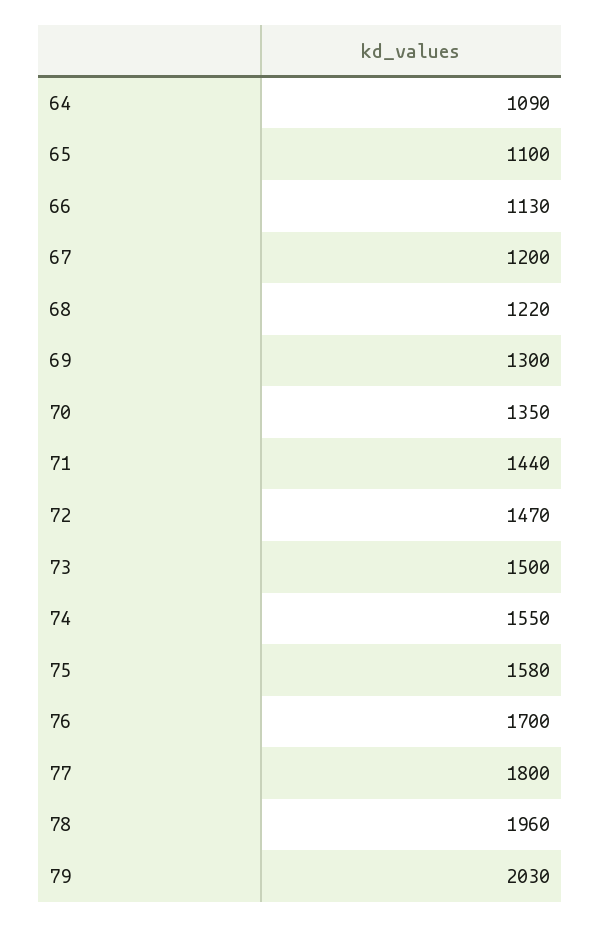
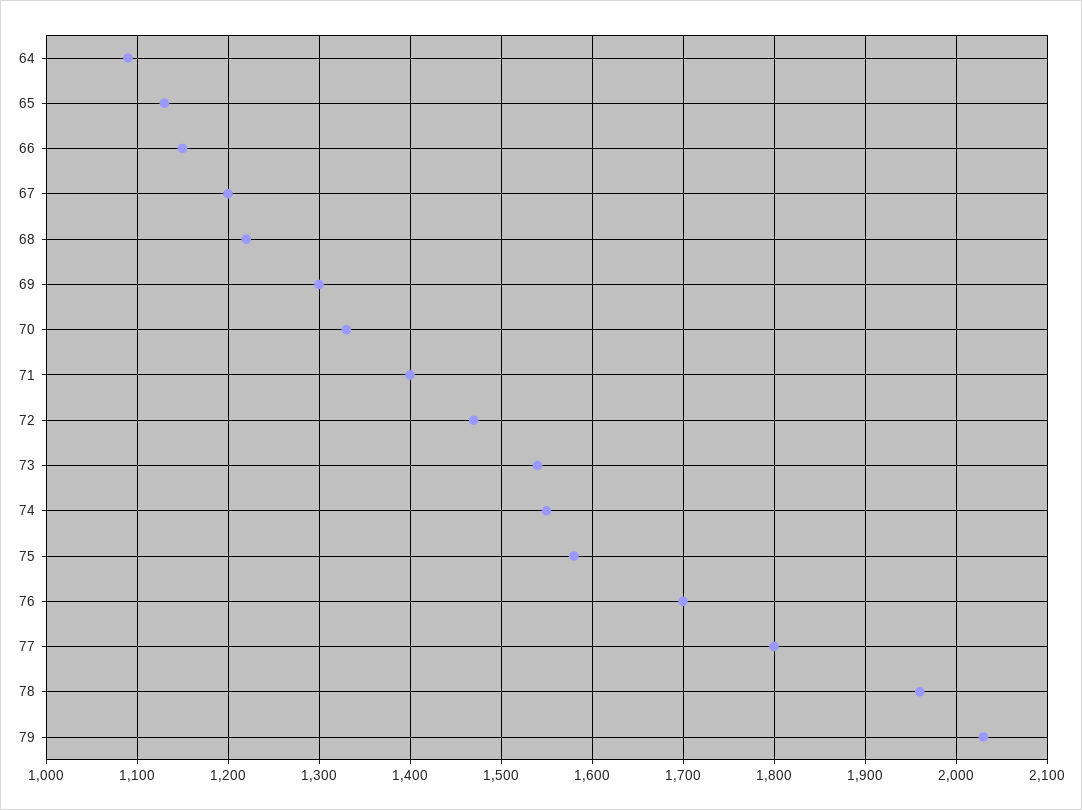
  {
    "64": 1090,
-   "65": 1100,
+   "65": 1130,
-   "66": 1130,
+   "66": 1150,
    "67": 1200,
    "68": 1220,
    "69": 1300,
-   "70": 1350,
+   "70": 1330,
-   "71": 1440,
+   "71": 1400,
    "72": 1470,
-   "73": 1500,
+   "73": 1540,
    "74": 1550,
    "75": 1580,
    "76": 1700,
    "77": 1800,
    "78": 1960,
    "79": 2030
  }

